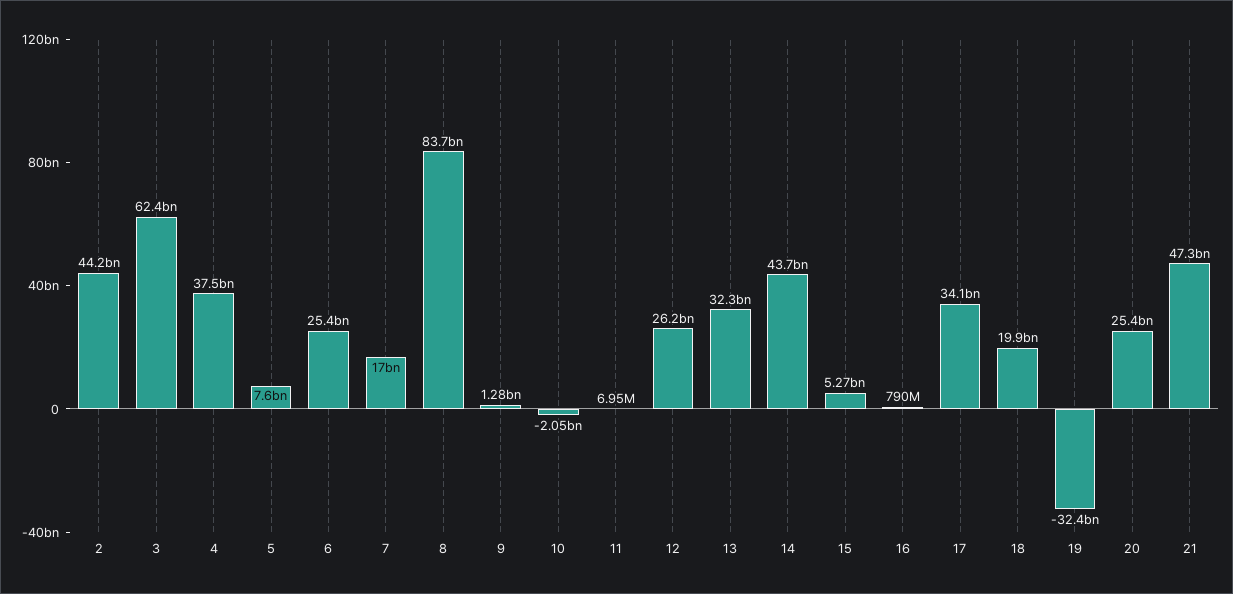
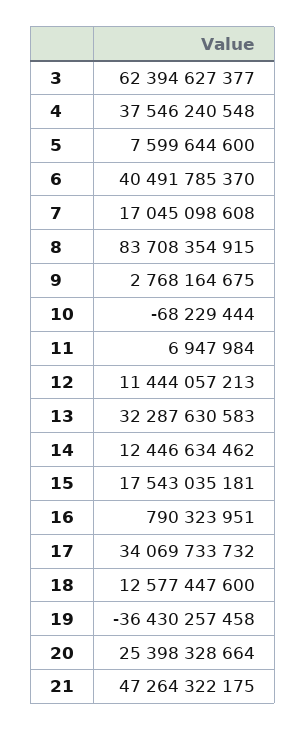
  {
-   "2": 44200000000,
    "3": 62394627377,
    "4": 37546240548,
    "5": 7599644600,
-   "6": 25400000000,
+   "6": 40491785370,
    "7": 17045098608,
    "8": 83708354915,
-   "9": 1280000000,
+   "9": 2768164675,
-   "10": -2050000000,
+   "10": -68229444,
    "11": 6947984,
-   "12": 26200000000,
+   "12": 11444057213,
    "13": 32287630583,
-   "14": 43700000000,
+   "14": 12446634462,
-   "15": 5270000000,
+   "15": 17543035181,
    "16": 790323951,
    "17": 34069733732,
-   "18": 19900000000,
+   "18": 12577447600,
-   "19": -32400000000,
+   "19": -36430257458,
    "20": 25398328664,
    "21": 47264322175
  }

